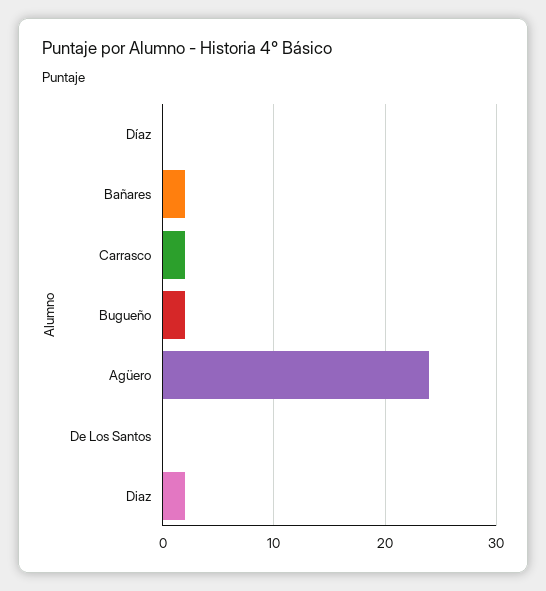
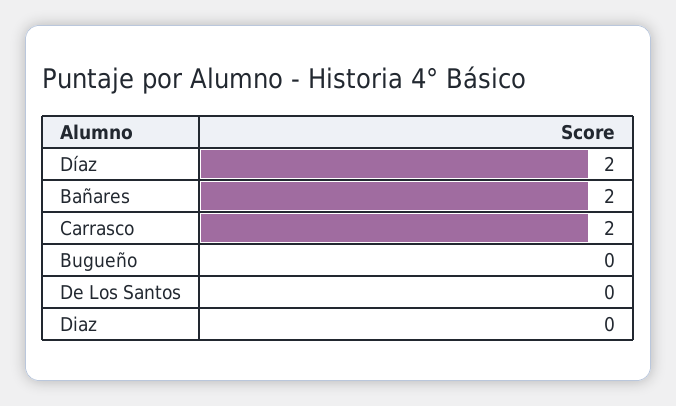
  {
-   "Díaz": 0,
+   "Díaz": 2,
    "Bañares": 2,
    "Carrasco": 2,
-   "Bugueño": 2,
+   "Bugueño": 0,
-   "Agüero": 24,
    "De Los Santos": 0,
-   "Diaz": 2
+   "Diaz": 0
  }

